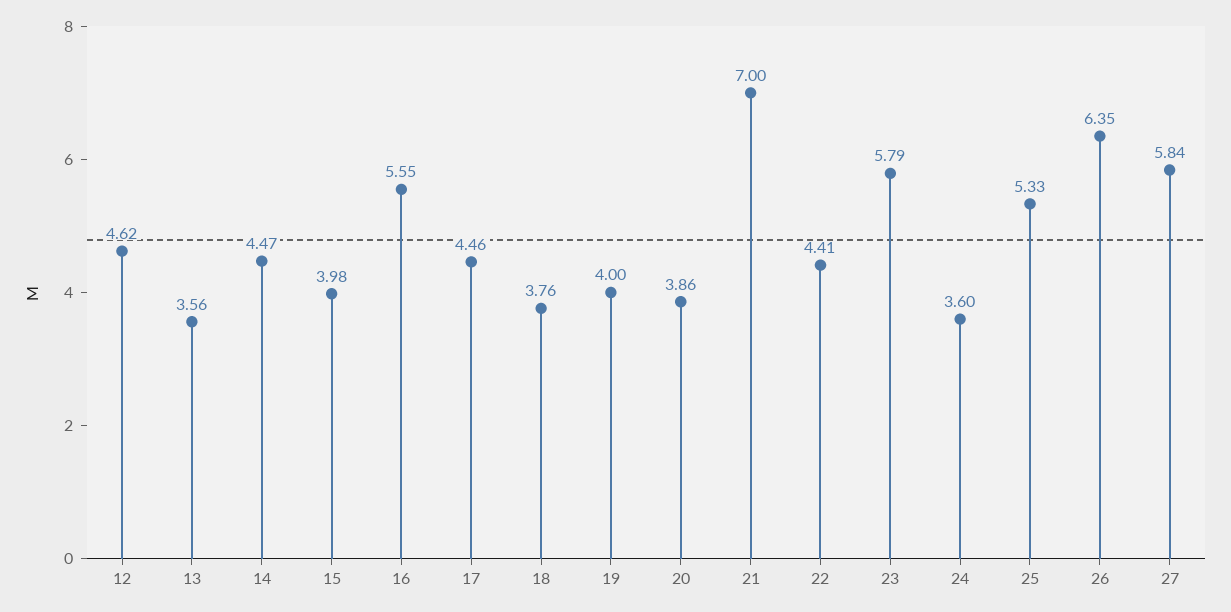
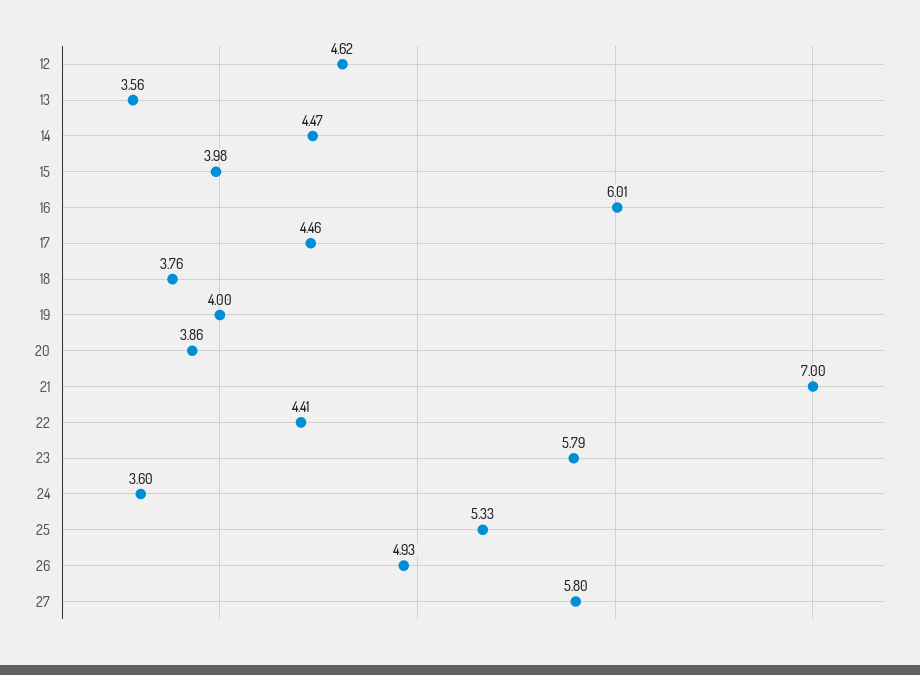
  {
    "12": 4.62,
    "13": 3.56,
    "14": 4.47,
    "15": 3.98,
-   "16": 5.55,
+   "16": 6.01,
    "17": 4.46,
    "18": 3.76,
    "19": 4,
    "20": 3.86,
    "21": 7,
    "22": 4.41,
    "23": 5.79,
    "24": 3.6,
    "25": 5.33,
-   "26": 6.35,
+   "26": 4.93,
-   "27": 5.84
+   "27": 5.8
  }

